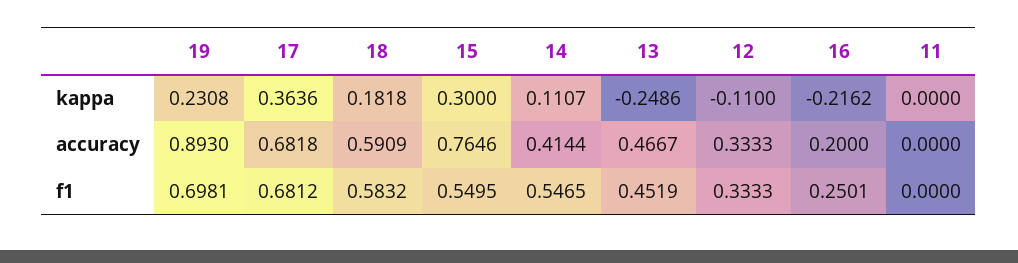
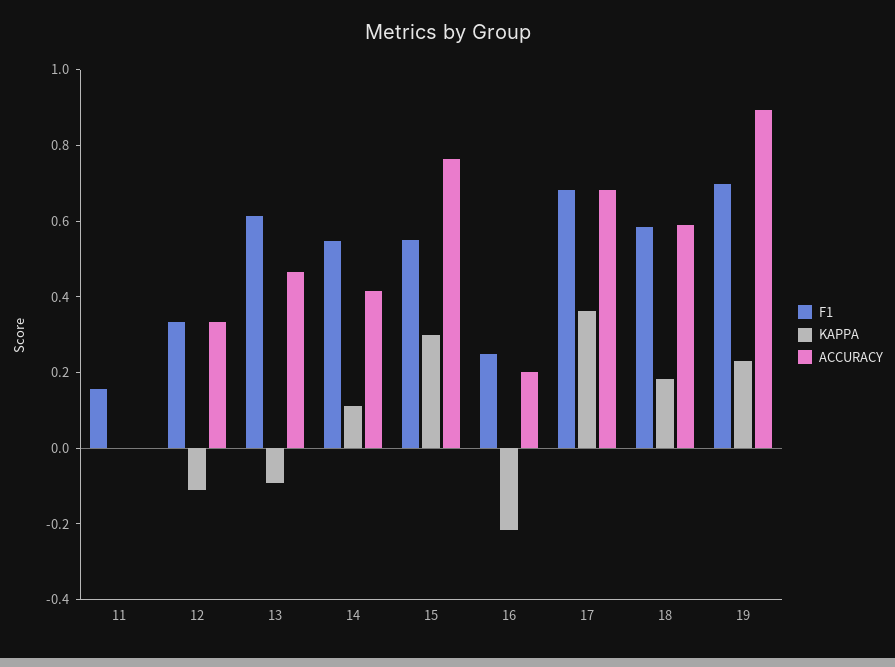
  {
    "kappa": {
      "19": 0.2308,
      "17": 0.3636,
      "18": 0.1818,
      "15": 0.3,
      "14": 0.1107,
-     "13": -0.2486,
+     "13": -0.1,
      "12": -0.11,
      "16": -0.2162,
      "11": 0
    },
    "accuracy": {
      "19": 0.893,
      "17": 0.6818,
      "18": 0.5909,
      "15": 0.7646,
      "14": 0.4144,
      "13": 0.4667,
      "12": 0.3333,
      "16": 0.2,
      "11": 0
    },
    "f1": {
      "19": 0.6981,
      "17": 0.6812,
      "18": 0.5832,
      "15": 0.5495,
      "14": 0.5465,
-     "13": 0.4519,
+     "13": 0.6,
      "12": 0.3333,
      "16": 0.2501,
-     "11": 0
+     "11": 0.15
    }
  }

